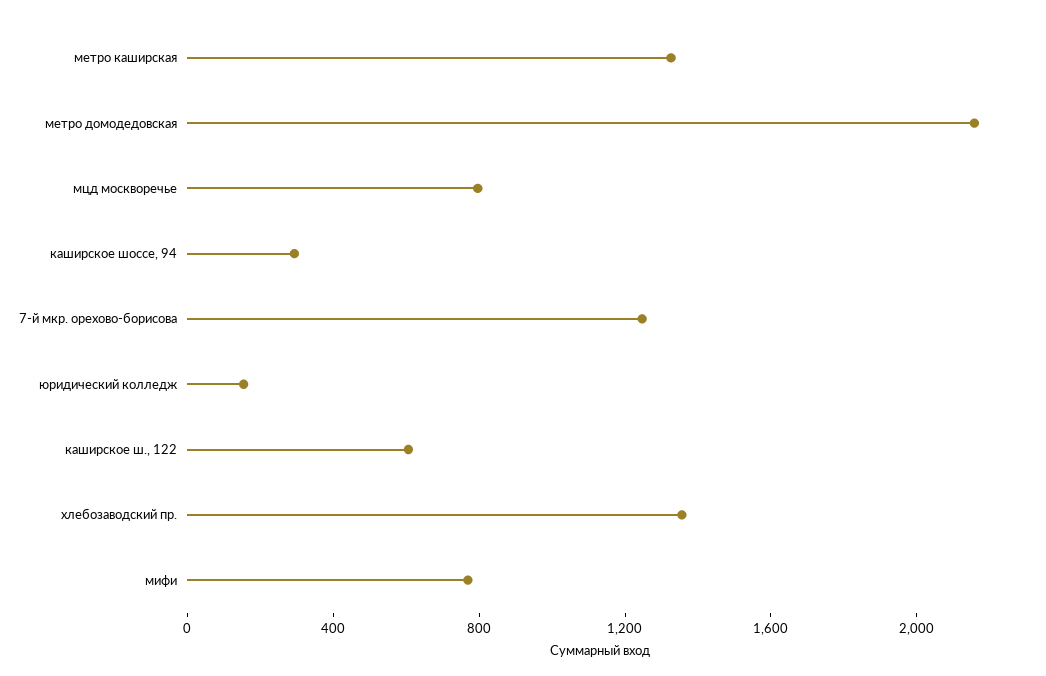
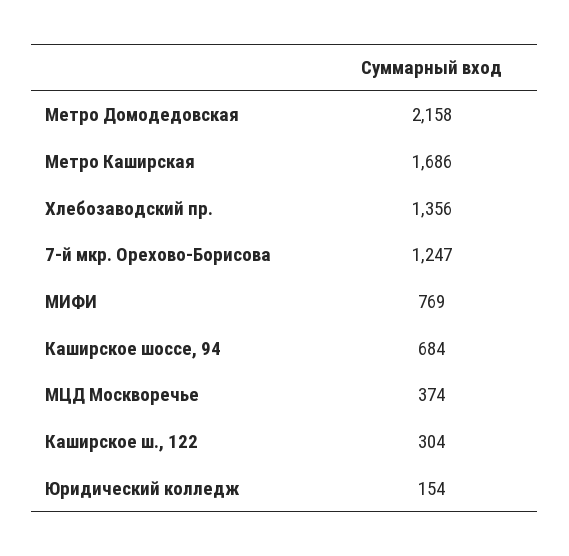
  {
-   "метро каширская": 1300,
+   "метро каширская": 1686,
    "метро домодедовская": 2158,
-   "мцд москворечье": 800,
+   "мцд москворечье": 374,
-   "каширское шоссе, 94": 300,
+   "каширское шоссе, 94": 684,
    "7-й мкр. орехово-борисова": 1247,
    "юридический колледж": 154,
-   "каширское ш., 122": 600,
+   "каширское ш., 122": 304,
    "хлебозаводский пр.": 1356,
    "мифи": 769
  }

